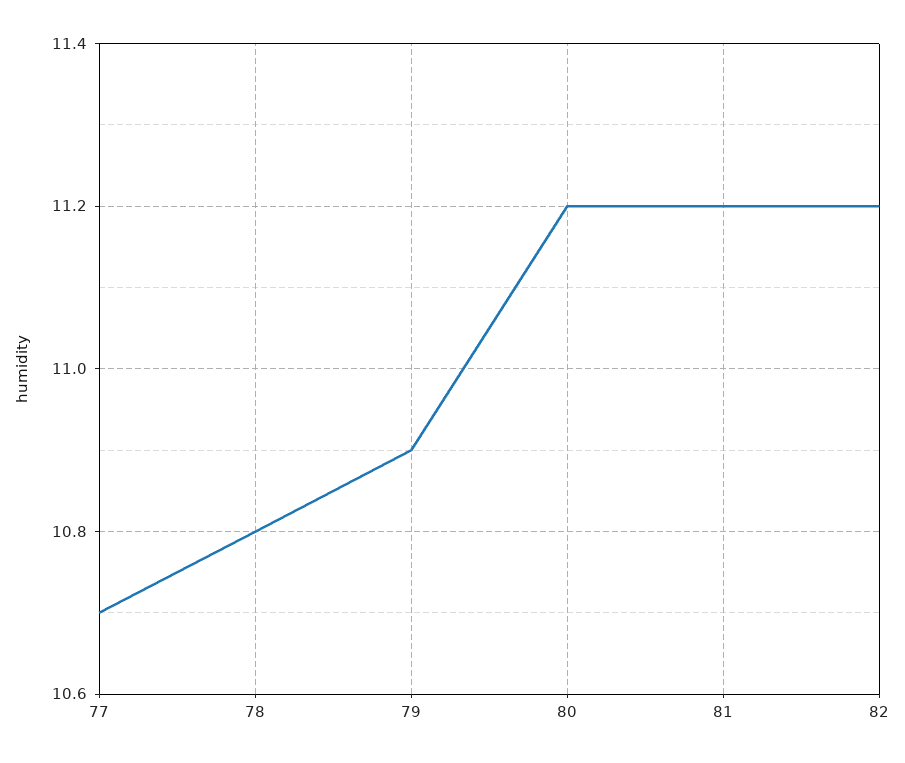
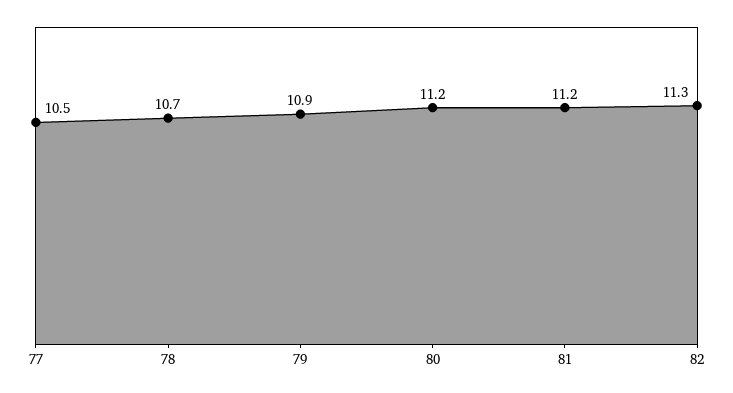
  {
-   "77": 10.7,
+   "77": 10.5,
-   "78": 10.8,
+   "78": 10.7,
    "79": 10.9,
    "80": 11.2,
    "81": 11.2,
-   "82": 11.2
+   "82": 11.3
  }

